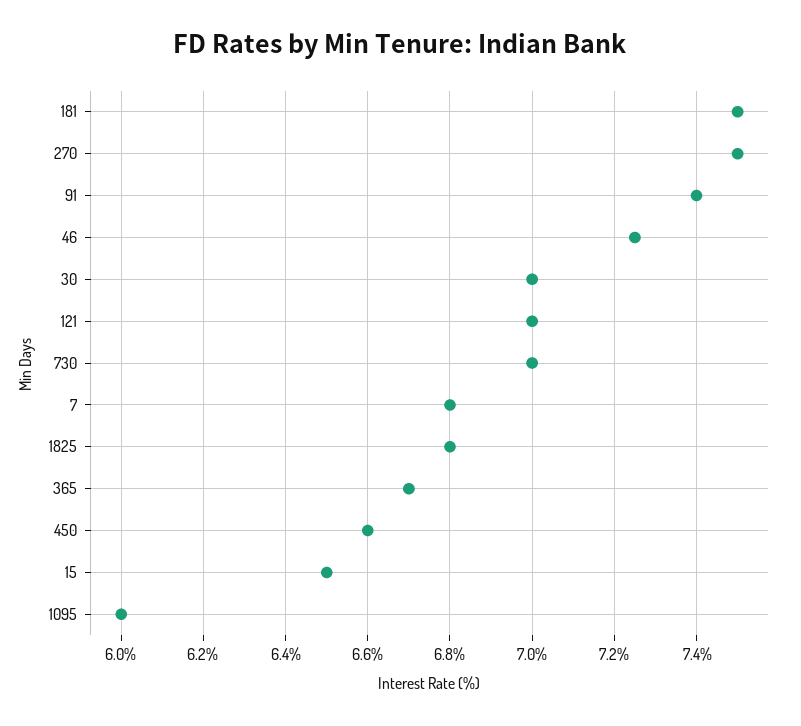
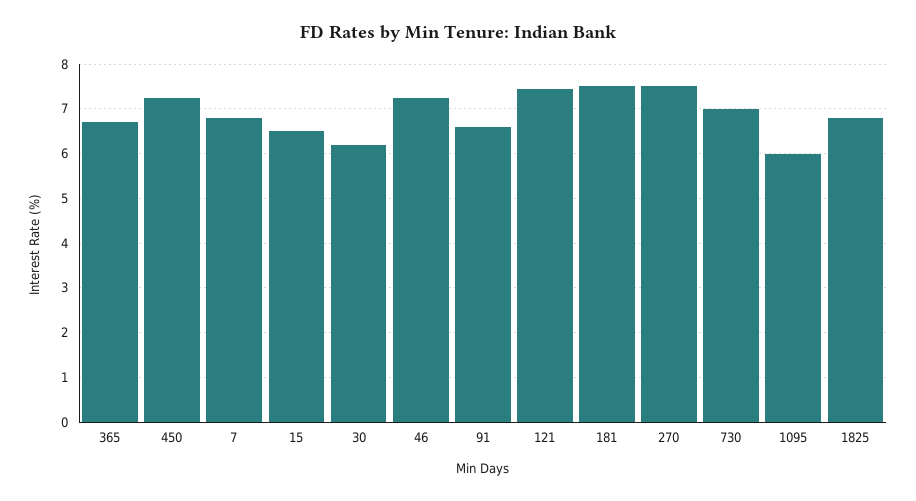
  {
    "181": 7.5,
    "270": 7.5,
-   "91": 7.4,
+   "91": 6.6,
    "46": 7.25,
-   "30": 7,
+   "30": 6.2,
-   "121": 7,
+   "121": 7.4,
    "730": 7,
    "7": 6.8,
    "1825": 6.8,
    "365": 6.7,
-   "450": 6.6,
+   "450": 7.2,
    "15": 6.5,
    "1095": 6
  }

